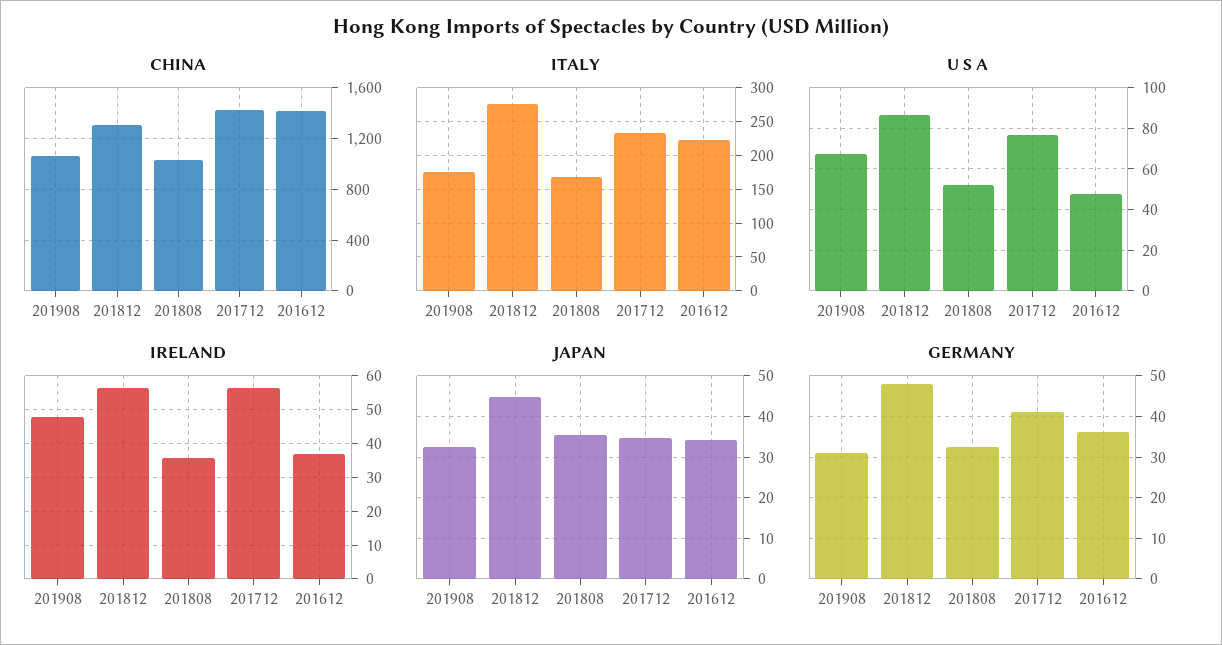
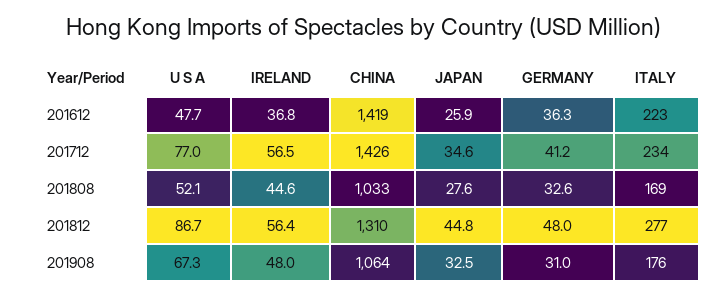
  {
    "CHINA": {
      "201908": 1064,
      "201812": 1310,
      "201808": 1033,
      "201712": 1426,
      "201612": 1419
    },
    "ITALY": {
      "201908": 176,
      "201812": 277,
      "201808": 169,
      "201712": 234,
      "201612": 223
    },
    "U S A": {
      "201908": 67.3,
      "201812": 86.7,
      "201808": 52.1,
      "201712": 77,
      "201612": 47.7
    },
    "IRELAND": {
      "201908": 48,
      "201812": 56.4,
-     "201808": 36,
+     "201808": 44.6,
      "201712": 56.5,
      "201612": 36.8
    },
    "JAPAN": {
      "201908": 32.5,
      "201812": 44.8,
-     "201808": 36,
+     "201808": 27.6,
      "201712": 34.6,
-     "201612": 34
+     "201612": 25.9
    },
    "GERMANY": {
      "201908": 31,
      "201812": 48,
      "201808": 32.6,
      "201712": 41.2,
      "201612": 36.3
    }
  }

